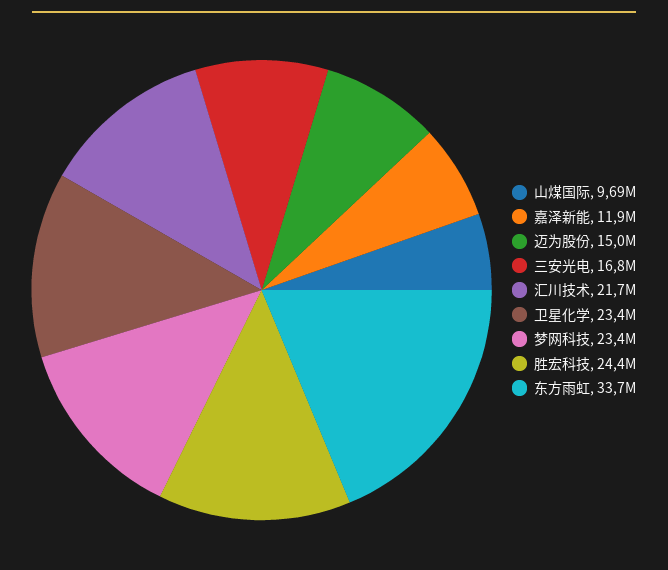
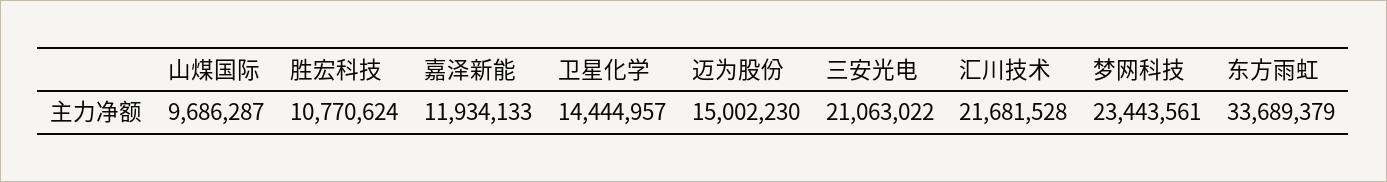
  {
    "山煤国际": 9686287,
    "嘉泽新能": 11934133,
    "迈为股份": 15002230,
-   "三安光电": 16800000,
+   "三安光电": 21063022,
    "汇川技术": 21681528,
-   "卫星化学": 23400000,
+   "卫星化学": 14444957,
    "梦网科技": 23443561,
-   "胜宏科技": 24400000,
+   "胜宏科技": 10770624,
    "东方雨虹": 33689379
  }

